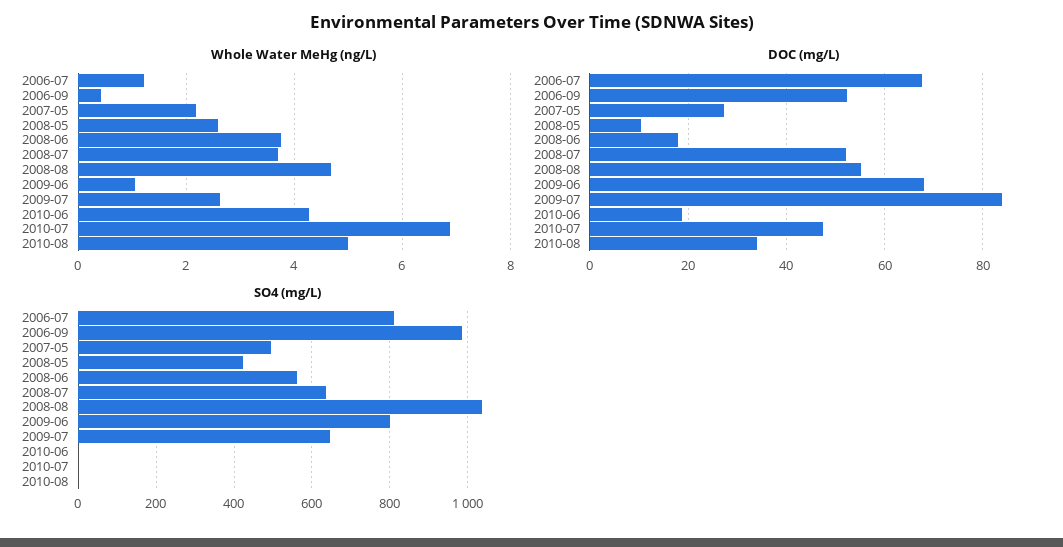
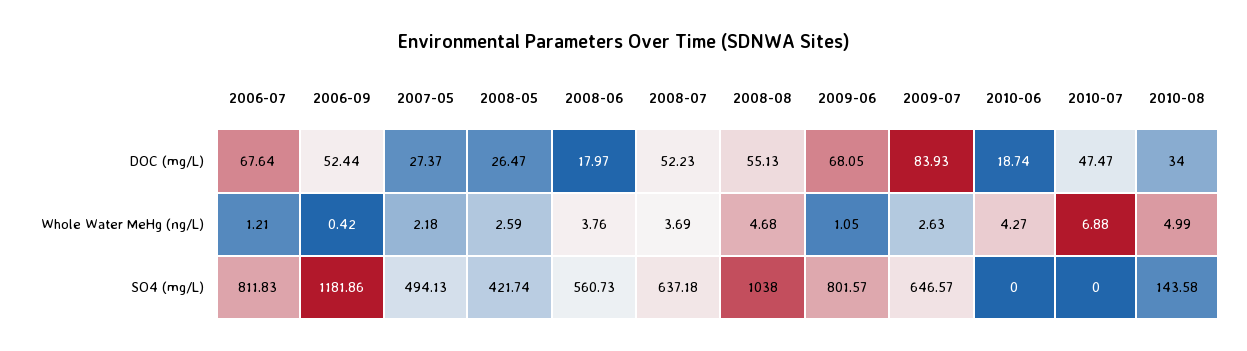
  {
    "Whole Water MeHg (ng/L)": {
      "2006-07": 1.21,
      "2006-09": 0.42,
      "2007-05": 2.18,
      "2008-05": 2.59,
      "2008-06": 3.76,
      "2008-07": 3.69,
      "2008-08": 4.68,
      "2009-06": 1.05,
      "2009-07": 2.63,
      "2010-06": 4.27,
      "2010-07": 6.88,
      "2010-08": 4.99
    },
    "DOC (mg/L)": {
      "2006-07": 67.64,
      "2006-09": 52.44,
      "2007-05": 27.37,
-     "2008-05": 10,
+     "2008-05": 26.47,
      "2008-06": 17.97,
      "2008-07": 52.23,
      "2008-08": 55.13,
      "2009-06": 68.05,
      "2009-07": 83.93,
      "2010-06": 18.74,
      "2010-07": 47.47,
      "2010-08": 34
    },
    "SO4 (mg/L)": {
      "2006-07": 811.83,
-     "2006-09": 980,
+     "2006-09": 1181.86,
      "2007-05": 494.13,
      "2008-05": 421.74,
      "2008-06": 560.73,
      "2008-07": 637.18,
      "2008-08": 1038,
      "2009-06": 801.57,
      "2009-07": 646.57,
      "2010-06": 0,
      "2010-07": 0,
-     "2010-08": 0
+     "2010-08": 143.58
    }
  }

